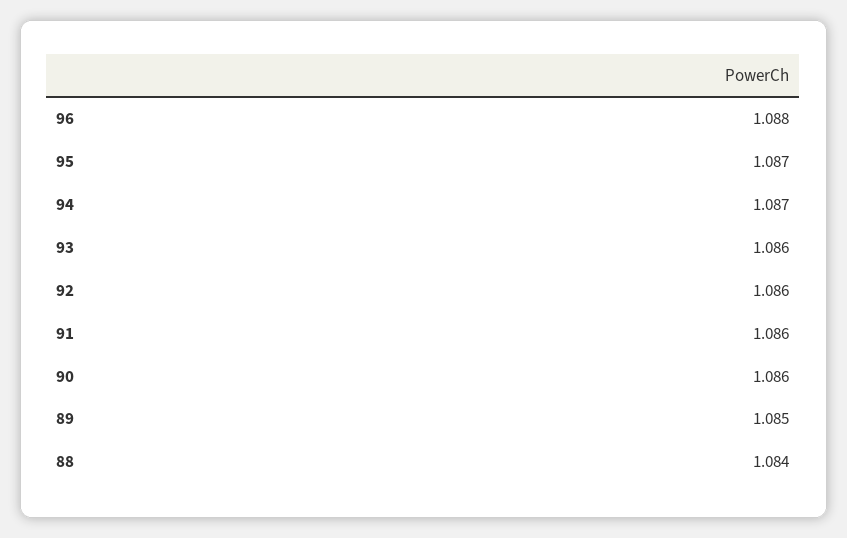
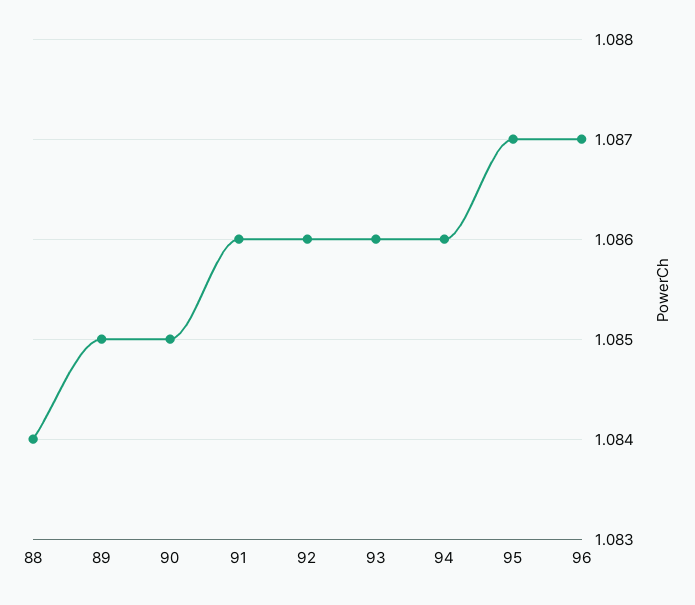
  {
-   "96": 1.088,
+   "96": 1.087,
    "95": 1.087,
-   "94": 1.087,
+   "94": 1.086,
    "93": 1.086,
    "92": 1.086,
    "91": 1.086,
-   "90": 1.086,
+   "90": 1.085,
    "89": 1.085,
    "88": 1.084
  }

